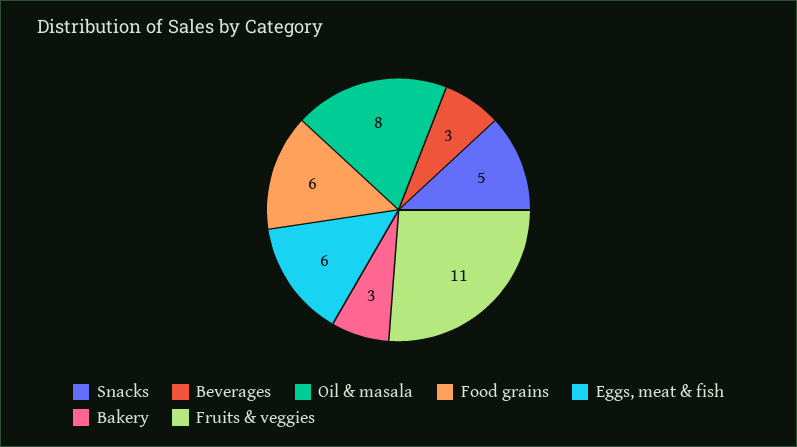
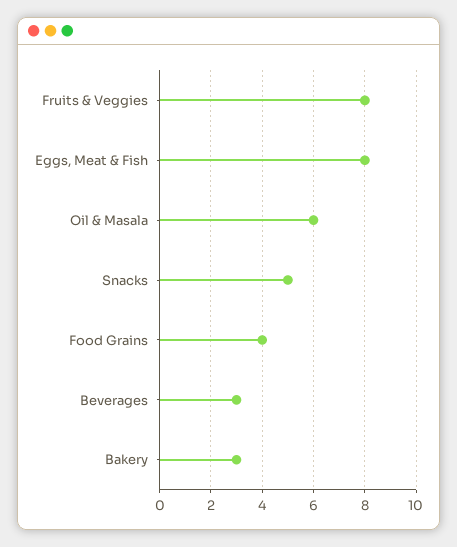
  {
    "Snacks": 5,
    "Beverages": 3,
-   "Oil & masala": 8,
+   "Oil & masala": 6,
-   "Food grains": 6,
+   "Food grains": 4,
-   "Eggs, meat & fish": 6,
+   "Eggs, meat & fish": 8,
    "Bakery": 3,
-   "Fruits & veggies": 11
+   "Fruits & veggies": 8
  }

